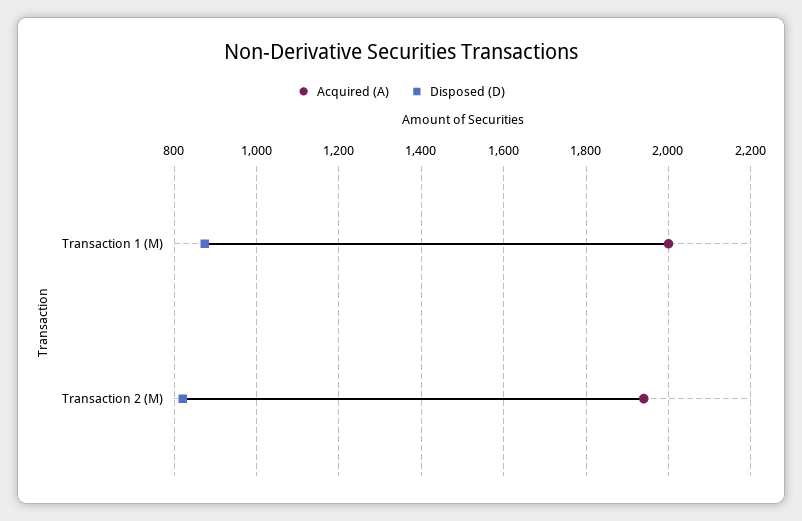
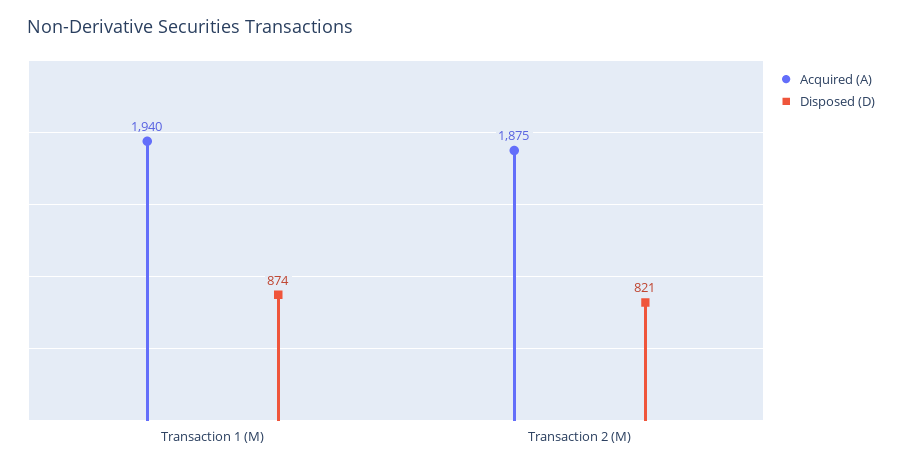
  {
    "Acquired (A)": {
-     "Transaction 1 (M)": 2000,
+     "Transaction 1 (M)": 1940,
-     "Transaction 2 (M)": 1940
+     "Transaction 2 (M)": 1875
    },
    "Disposed (D)": {
      "Transaction 1 (M)": 874,
      "Transaction 2 (M)": 821
    }
  }

